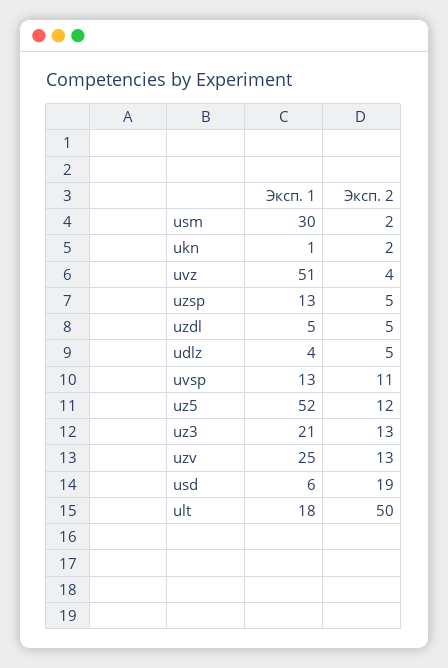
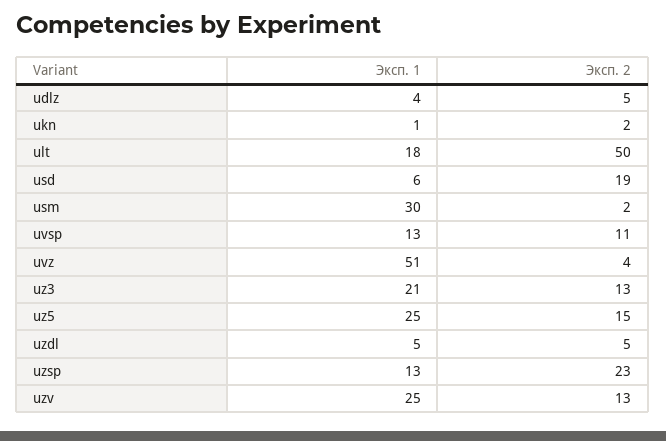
  {
    "Эксп. 1": {
      "usm": 30,
      "ukn": 1,
      "uvz": 51,
      "uzsp": 13,
      "uzdl": 5,
      "udlz": 4,
      "uvsp": 13,
-     "uz5": 52,
+     "uz5": 25,
      "uz3": 21,
      "uzv": 25,
      "usd": 6,
      "ult": 18
    },
    "Эксп. 2": {
      "usm": 2,
      "ukn": 2,
      "uvz": 4,
-     "uzsp": 5,
+     "uzsp": 23,
      "uzdl": 5,
      "udlz": 5,
      "uvsp": 11,
-     "uz5": 12,
+     "uz5": 15,
      "uz3": 13,
      "uzv": 13,
      "usd": 19,
      "ult": 50
    }
  }

